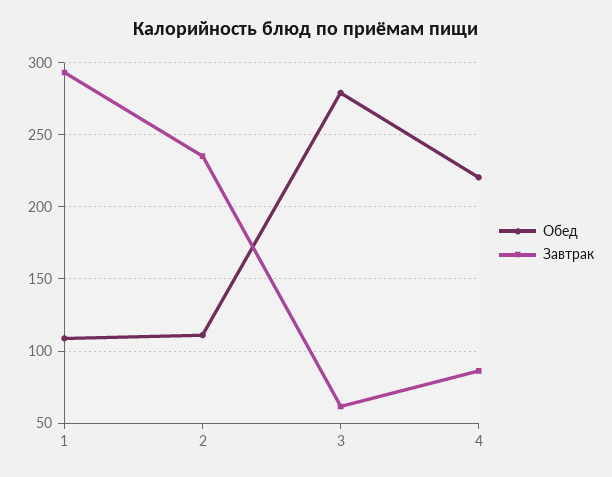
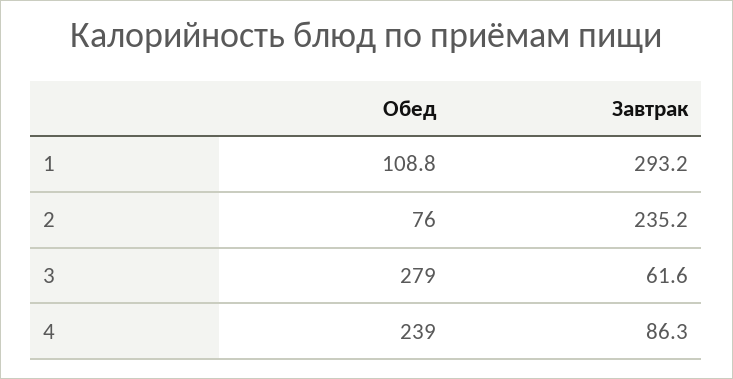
  {
    "Обед": {
      "1": 108.8,
-     "2": 110,
+     "2": 76,
      "3": 279,
-     "4": 220
+     "4": 239
    },
    "Завтрак": {
      "1": 293.2,
      "2": 235.2,
      "3": 61.6,
      "4": 86.3
    }
  }

